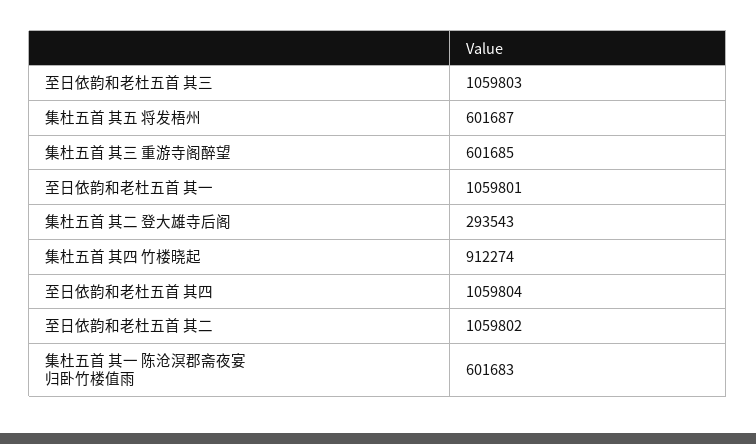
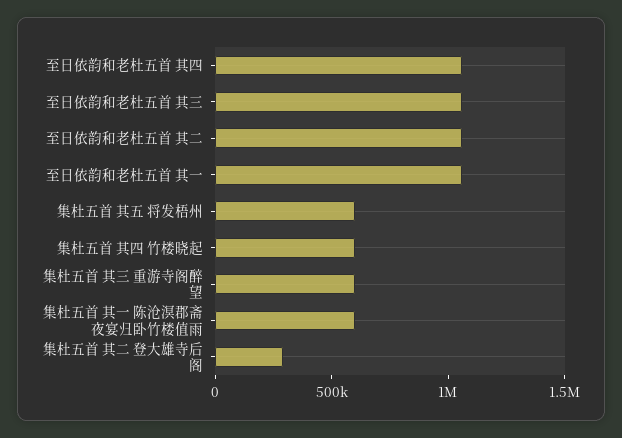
  {
    "至日依韵和老杜五首 其三": 1059803,
    "集杜五首 其五 将发梧州": 601687,
    "集杜五首 其三 重游寺阁醉望": 601685,
    "至日依韵和老杜五首 其一": 1059801,
    "集杜五首 其二 登大雄寺后阁": 293543,
-   "集杜五首 其四 竹楼晓起": 912274,
+   "集杜五首 其四 竹楼晓起": 600000,
    "至日依韵和老杜五首 其四": 1059804,
    "至日依韵和老杜五首 其二": 1059802,
    "集杜五首 其一 陈沧溟郡斋夜宴归卧竹楼值雨": 601683
  }

